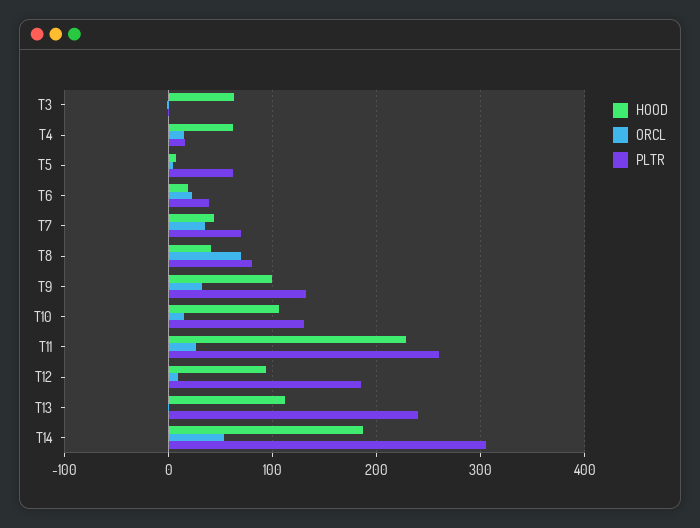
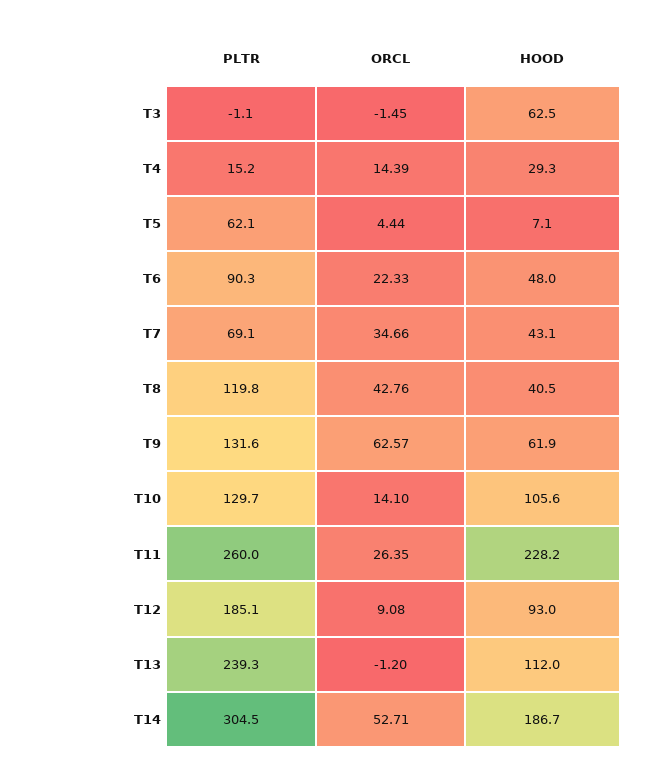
  {
    "HOOD": {
      "T3": 62.5,
-     "T4": 60,
+     "T4": 29.3,
      "T5": 7.1,
-     "T6": 20,
+     "T6": 48,
      "T7": 43.1,
      "T8": 40.5,
-     "T9": 100,
+     "T9": 61.9,
      "T10": 105.6,
      "T11": 228.2,
      "T12": 93,
      "T13": 112,
      "T14": 186.7
    },
    "ORCL": {
      "T3": -1.45,
      "T4": 14.39,
      "T5": 4.44,
      "T6": 22.33,
      "T7": 34.66,
-     "T8": 70,
+     "T8": 42.76,
-     "T9": 30,
+     "T9": 62.57,
      "T10": 14.1,
      "T11": 26.35,
      "T12": 9.08,
      "T13": -1.2,
      "T14": 52.71
    },
    "PLTR": {
      "T3": -1.1,
      "T4": 15.2,
      "T5": 62.1,
-     "T6": 40,
+     "T6": 90.3,
      "T7": 69.1,
-     "T8": 80,
+     "T8": 119.8,
      "T9": 131.6,
      "T10": 129.7,
      "T11": 260,
      "T12": 185.1,
      "T13": 239.3,
      "T14": 304.5
    }
  }

